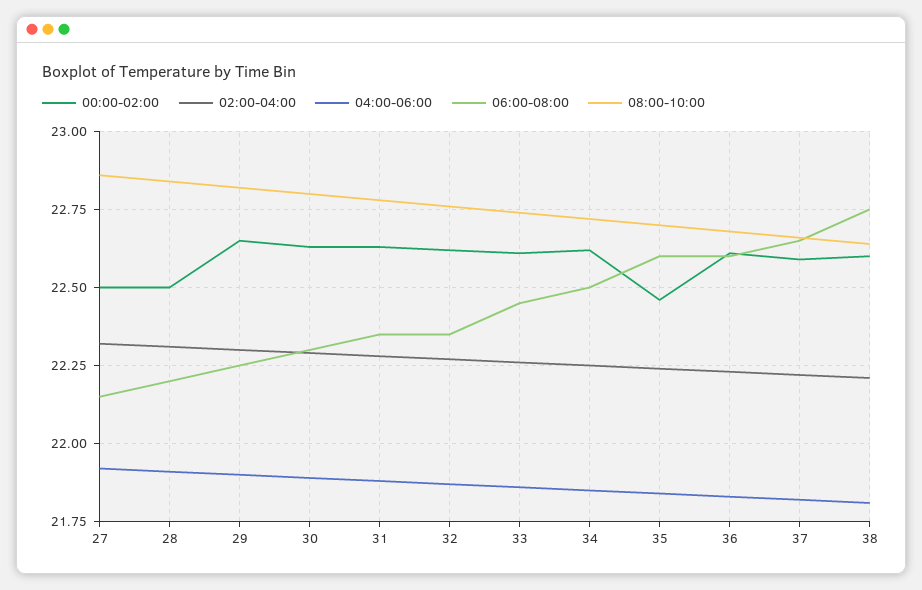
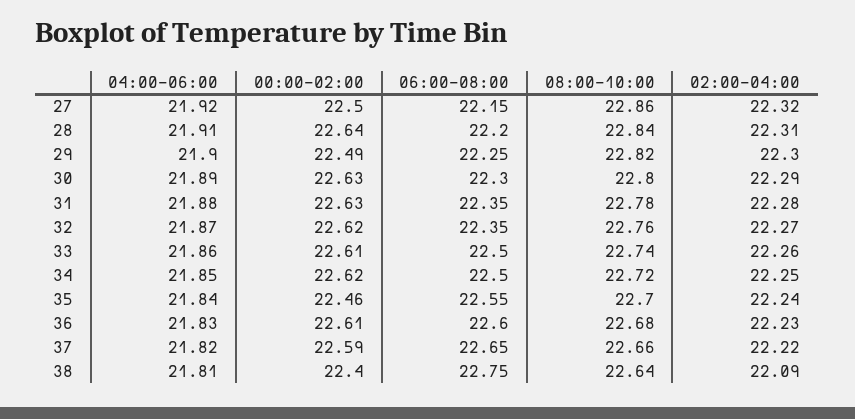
  {
    "00:00-02:00": {
      "27": 22.5,
-     "28": 22.5,
+     "28": 22.64,
-     "29": 22.65,
+     "29": 22.49,
      "30": 22.63,
      "31": 22.63,
      "32": 22.62,
      "33": 22.61,
      "34": 22.62,
      "35": 22.46,
      "36": 22.61,
      "37": 22.59,
-     "38": 22.6
+     "38": 22.4
    },
    "02:00-04:00": {
      "27": 22.32,
      "28": 22.31,
      "29": 22.3,
      "30": 22.29,
      "31": 22.28,
      "32": 22.27,
      "33": 22.26,
      "34": 22.25,
      "35": 22.24,
      "36": 22.23,
      "37": 22.22,
-     "38": 22.2
+     "38": 22.09
    },
    "04:00-06:00": {
      "27": 21.92,
      "28": 21.91,
      "29": 21.9,
      "30": 21.89,
      "31": 21.88,
      "32": 21.87,
      "33": 21.86,
      "34": 21.85,
      "35": 21.84,
      "36": 21.83,
      "37": 21.82,
      "38": 21.81
    },
    "06:00-08:00": {
      "27": 22.15,
      "28": 22.2,
      "29": 22.25,
      "30": 22.3,
      "31": 22.35,
      "32": 22.35,
-     "33": 22.45,
+     "33": 22.5,
      "34": 22.5,
-     "35": 22.6,
+     "35": 22.55,
      "36": 22.6,
      "37": 22.65,
      "38": 22.75
    },
    "08:00-10:00": {
      "27": 22.86,
      "28": 22.84,
      "29": 22.82,
      "30": 22.8,
      "31": 22.78,
      "32": 22.76,
      "33": 22.74,
      "34": 22.72,
      "35": 22.7,
      "36": 22.68,
      "37": 22.66,
      "38": 22.64
    }
  }

